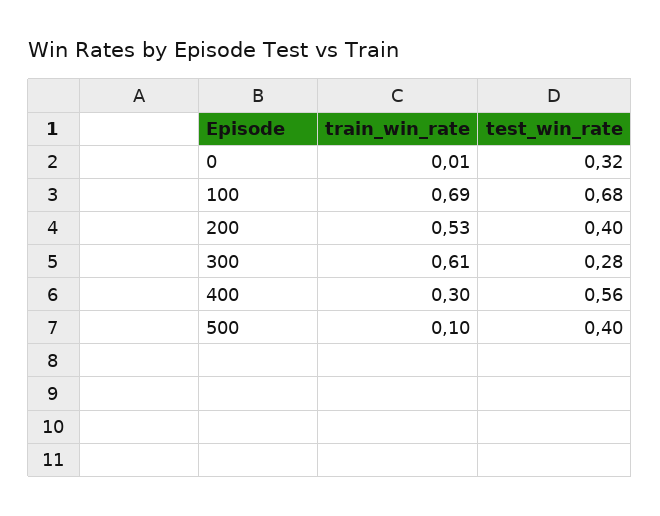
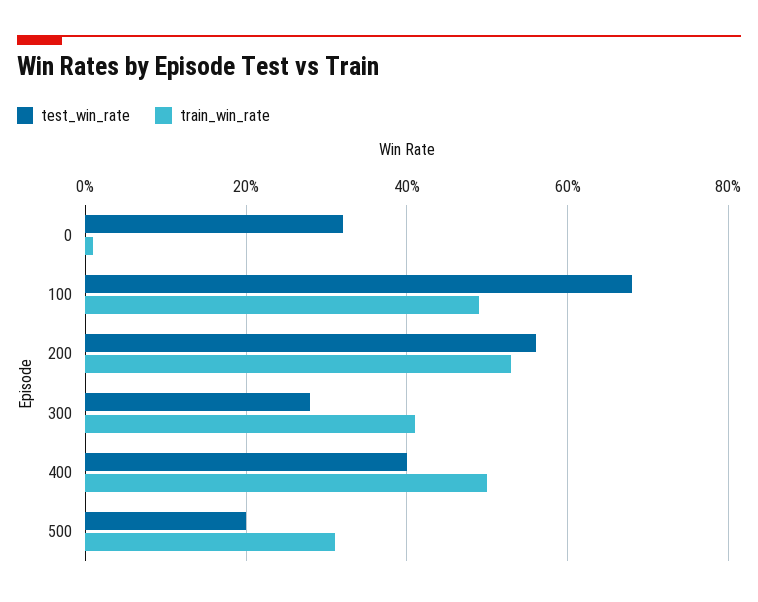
  {
    "train_win_rate": {
      "0": 0.01,
-     "100": 0.69,
+     "100": 0.5,
      "200": 0.53,
-     "300": 0.61,
+     "300": 0.4,
-     "400": 0.3,
+     "400": 0.5,
-     "500": 0.1
+     "500": 0.3
    },
    "test_win_rate": {
      "0": 0.32,
      "100": 0.68,
-     "200": 0.4,
+     "200": 0.55,
      "300": 0.28,
-     "400": 0.56,
+     "400": 0.4,
-     "500": 0.4
+     "500": 0.2
    }
  }

